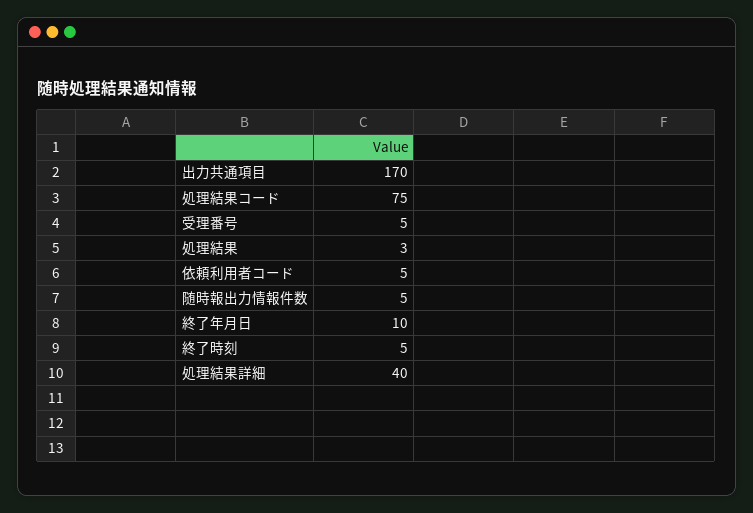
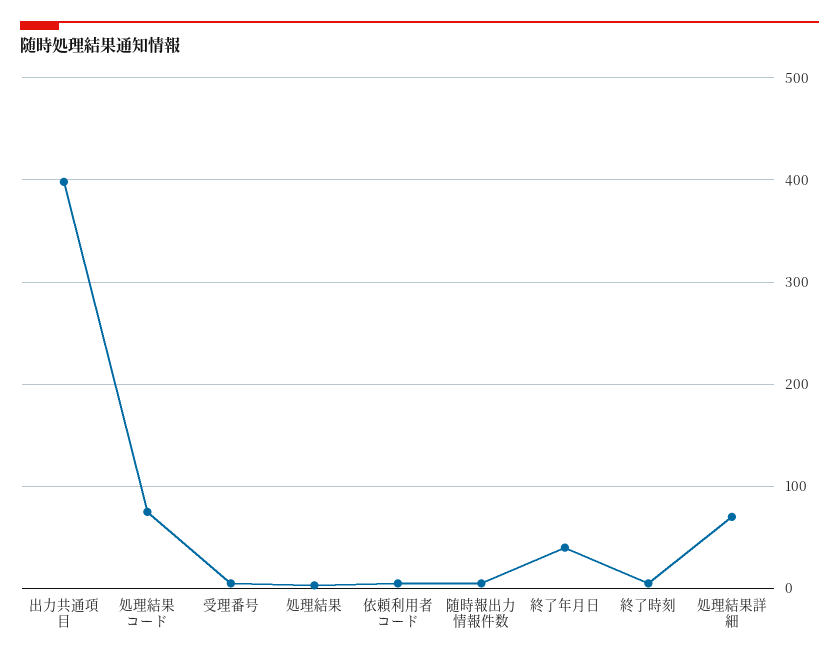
  {
-   "出力共通項目": 170,
+   "出力共通項目": 400,
    "処理結果コード": 75,
    "受理番号": 5,
    "処理結果": 3,
    "依頼利用者コード": 5,
    "随時報出力情報件数": 5,
-   "終了年月日": 10,
+   "終了年月日": 40,
    "終了時刻": 5,
-   "処理結果詳細": 40
+   "処理結果詳細": 70
  }

